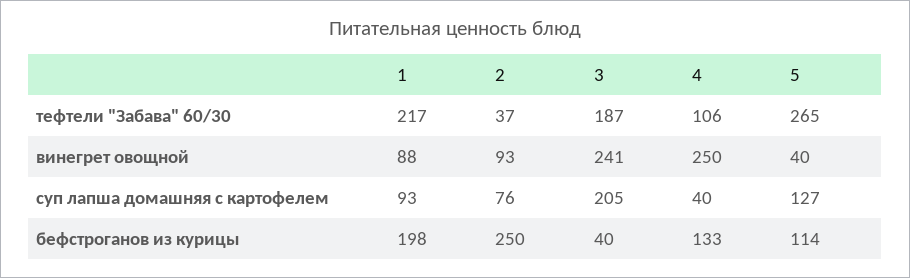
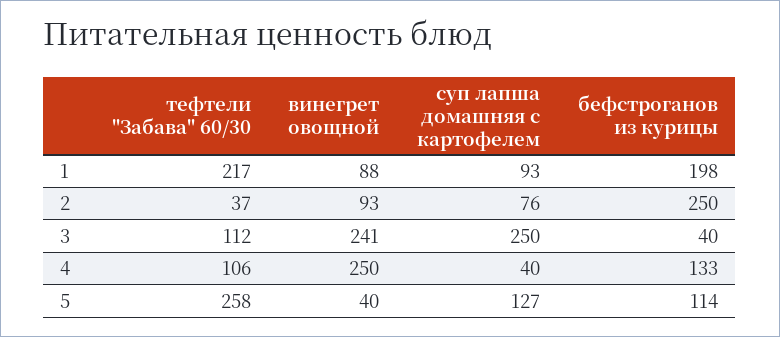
  {
    "1": {
      "тефтели \"Забава\" 60/30": 217,
      "винегрет овощной": 88,
      "суп лапша домашняя с картофелем": 93,
      "бефстроганов из курицы": 198
    },
    "2": {
      "тефтели \"Забава\" 60/30": 37,
      "винегрет овощной": 93,
      "суп лапша домашняя с картофелем": 76,
      "бефстроганов из курицы": 250
    },
    "3": {
-     "тефтели \"Забава\" 60/30": 187,
+     "тефтели \"Забава\" 60/30": 112,
      "винегрет овощной": 241,
-     "суп лапша домашняя с картофелем": 205,
+     "суп лапша домашняя с картофелем": 250,
      "бефстроганов из курицы": 40
    },
    "4": {
      "тефтели \"Забава\" 60/30": 106,
      "винегрет овощной": 250,
      "суп лапша домашняя с картофелем": 40,
      "бефстроганов из курицы": 133
    },
    "5": {
-     "тефтели \"Забава\" 60/30": 265,
+     "тефтели \"Забава\" 60/30": 258,
      "винегрет овощной": 40,
      "суп лапша домашняя с картофелем": 127,
      "бефстроганов из курицы": 114
    }
  }

